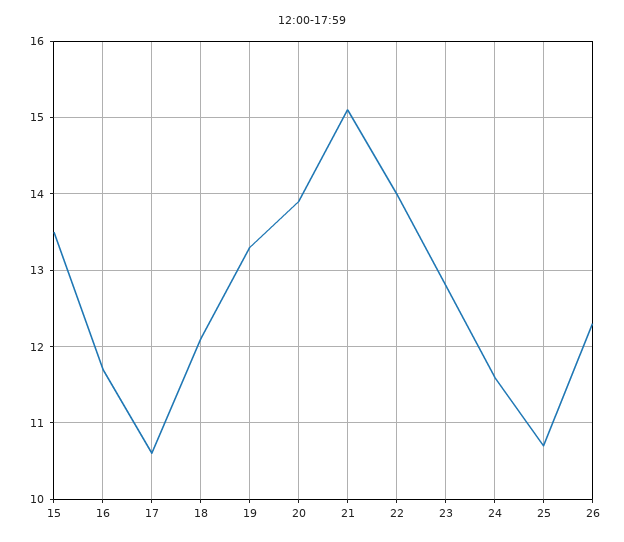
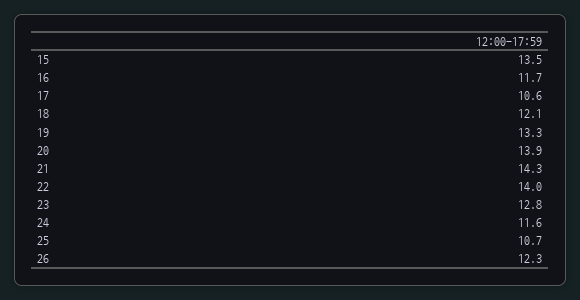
  {
    "15": 13.5,
    "16": 11.7,
    "17": 10.6,
    "18": 12.1,
    "19": 13.3,
    "20": 13.9,
-   "21": 15.1,
+   "21": 14.3,
    "22": 14,
    "23": 12.8,
    "24": 11.6,
    "25": 10.7,
    "26": 12.3
  }

